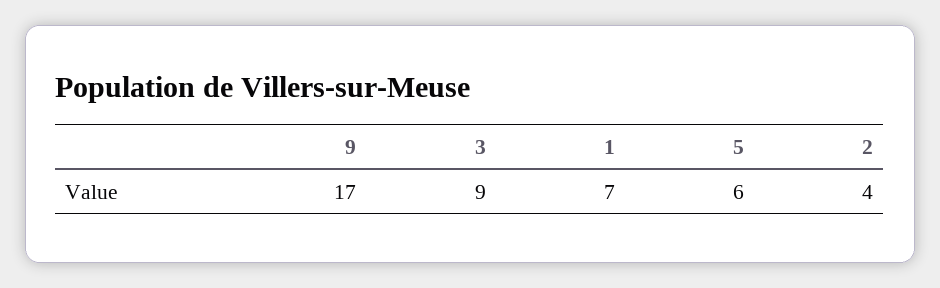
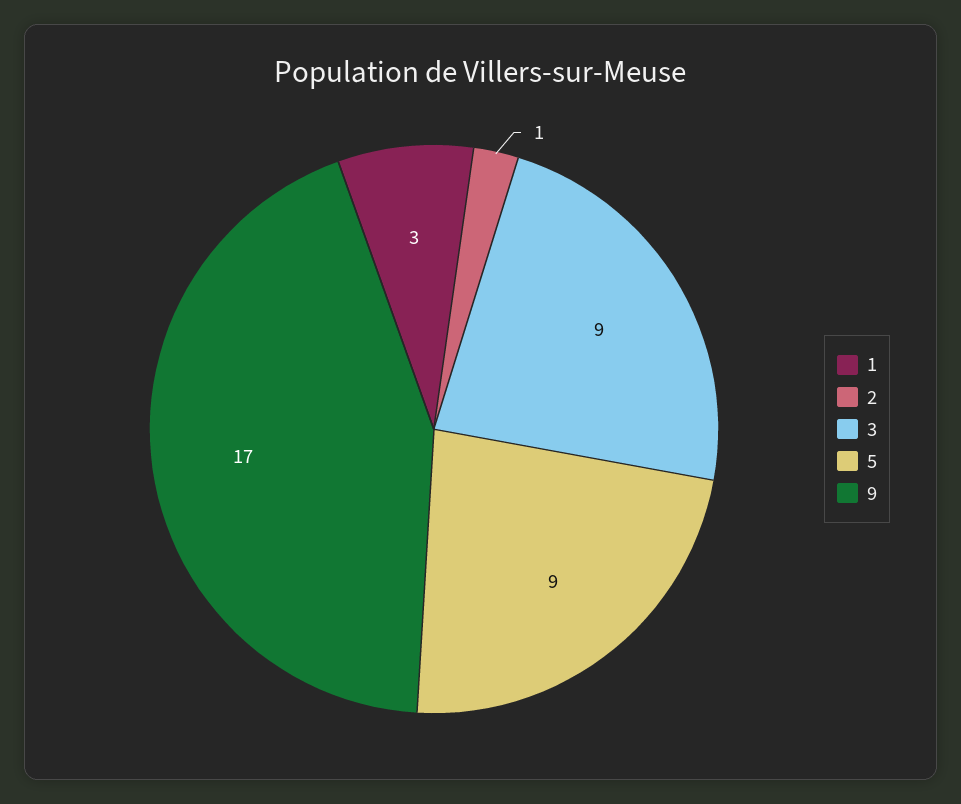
  {
    "9": 17,
    "3": 9,
-   "1": 7,
+   "1": 3,
-   "5": 6,
+   "5": 9,
-   "2": 4
+   "2": 1
  }

